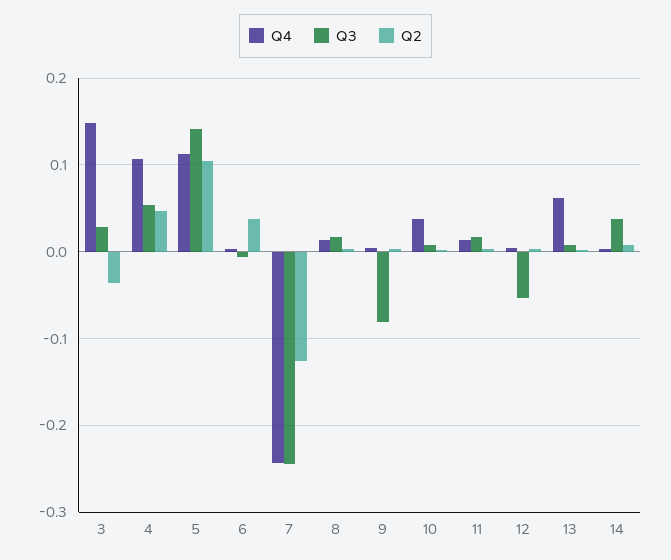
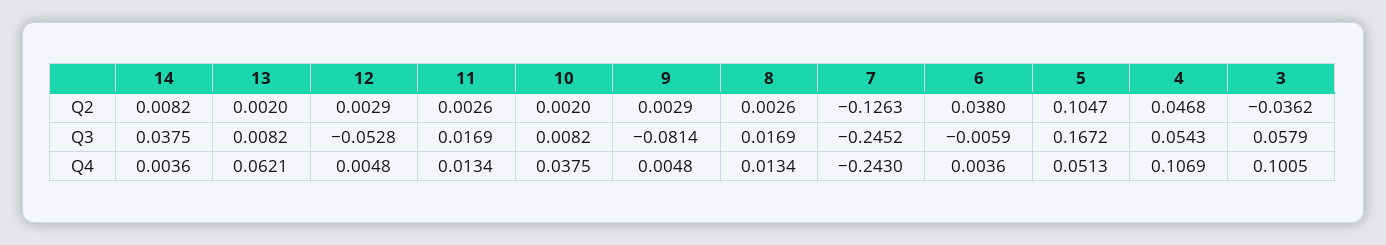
  {
    "Q4": {
-     "3": 0.15,
+     "3": 0.1005,
      "4": 0.1069,
-     "5": 0.11,
+     "5": 0.0513,
      "6": 0.0036,
      "7": -0.243,
      "8": 0.0134,
      "9": 0.0048,
      "10": 0.0375,
      "11": 0.0134,
      "12": 0.0048,
      "13": 0.0621,
      "14": 0.0036
    },
    "Q3": {
-     "3": 0.03,
+     "3": 0.0579,
      "4": 0.0543,
-     "5": 0.14,
+     "5": 0.1672,
      "6": -0.0059,
      "7": -0.2452,
      "8": 0.0169,
      "9": -0.0814,
      "10": 0.0082,
      "11": 0.0169,
      "12": -0.0528,
      "13": 0.0082,
      "14": 0.0375
    },
    "Q2": {
      "3": -0.0362,
      "4": 0.0468,
      "5": 0.1047,
      "6": 0.038,
      "7": -0.1263,
      "8": 0.0026,
      "9": 0.0029,
      "10": 0.002,
      "11": 0.0026,
      "12": 0.0029,
      "13": 0.002,
      "14": 0.0082
    }
  }

